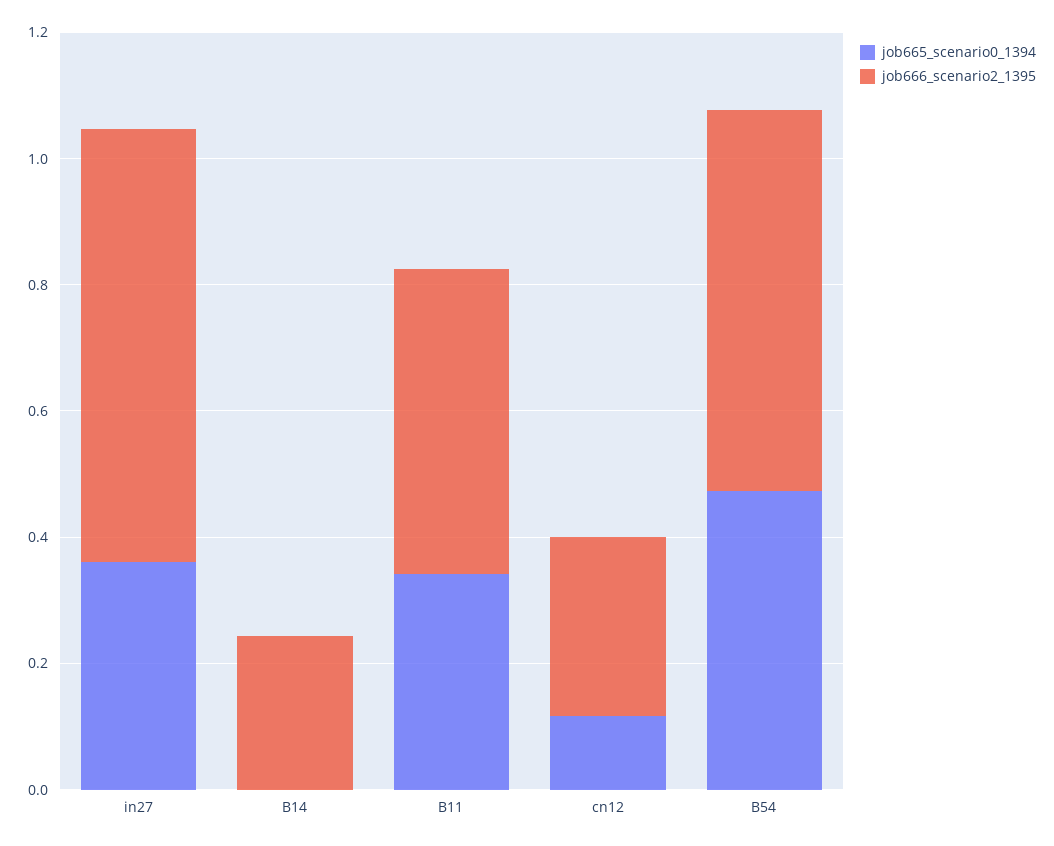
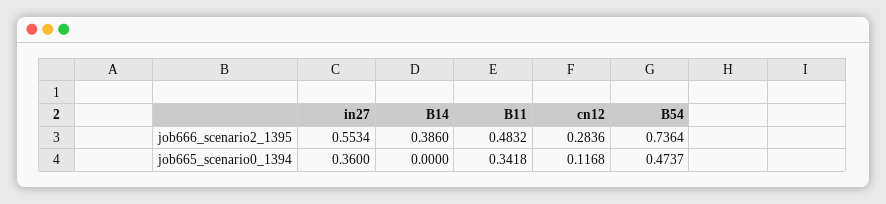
  {
    "job665_scenario0_1394": {
      "in27": 0.36,
      "B14": 0,
      "B11": 0.3418,
      "cn12": 0.1168,
      "B54": 0.4737
    },
    "job666_scenario2_1395": {
-     "in27": 0.7,
+     "in27": 0.5534,
-     "B14": 0.25,
+     "B14": 0.386,
      "B11": 0.4832,
      "cn12": 0.2836,
-     "B54": 0.6
+     "B54": 0.7364
    }
  }

